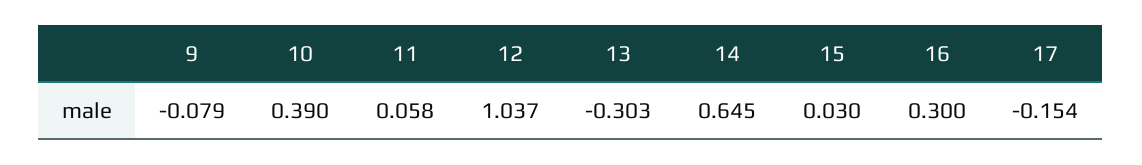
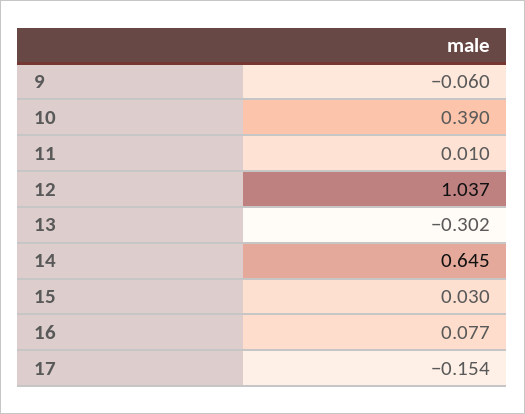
  {
-   "9": -0.079,
+   "9": -0.06,
    "10": 0.39,
-   "11": 0.058,
+   "11": 0.01,
    "12": 1.037,
-   "13": -0.303,
+   "13": -0.302,
    "14": 0.645,
    "15": 0.03,
-   "16": 0.3,
+   "16": 0.077,
    "17": -0.154
  }

